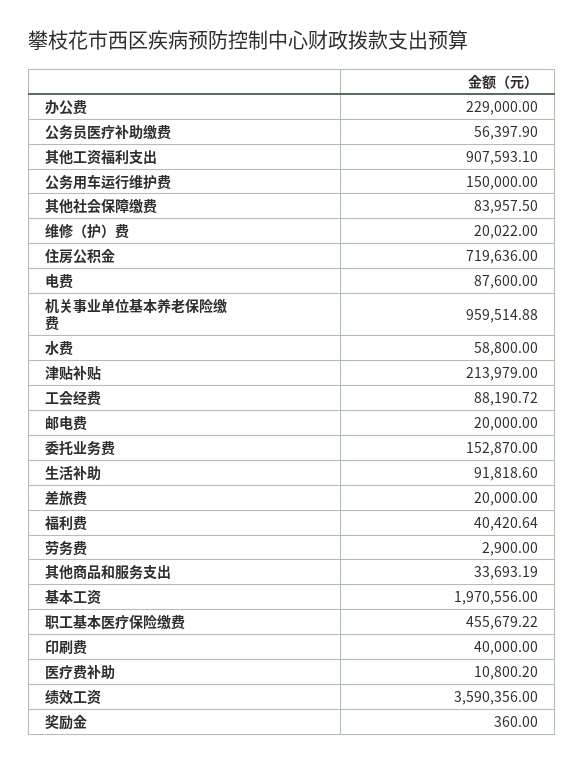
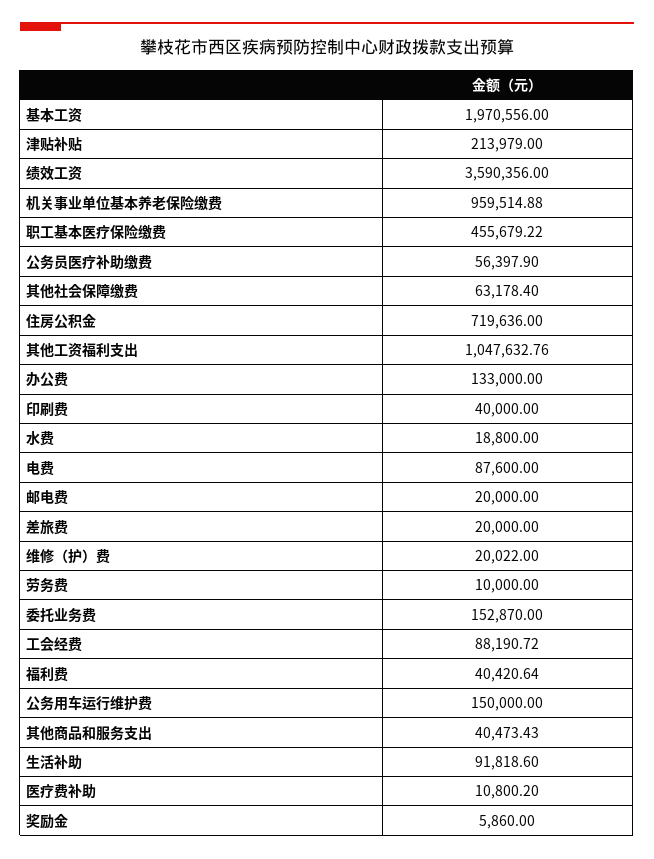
  {
-   "办公费": 229000,
+   "办公费": 133000,
    "公务员医疗补助缴费": 56397.9,
-   "其他工资福利支出": 907593.1,
+   "其他工资福利支出": 1047632.76,
    "公务用车运行维护费": 150000,
-   "其他社会保障缴费": 83957.5,
+   "其他社会保障缴费": 63178.4,
    "维修（护）费": 20022,
    "住房公积金": 719636,
    "电费": 87600,
    "机关事业单位基本养老保险缴费": 959514.88,
-   "水费": 58800,
+   "水费": 18800,
    "津贴补贴": 213979,
    "工会经费": 88190.72,
    "邮电费": 20000,
    "委托业务费": 152870,
    "生活补助": 91818.6,
    "差旅费": 20000,
    "福利费": 40420.64,
-   "劳务费": 2900,
+   "劳务费": 10000,
-   "其他商品和服务支出": 33693.19,
+   "其他商品和服务支出": 40473.43,
    "基本工资": 1970556,
    "职工基本医疗保险缴费": 455679.22,
    "印刷费": 40000,
    "医疗费补助": 10800.2,
    "绩效工资": 3590356,
-   "奖励金": 360
+   "奖励金": 5860
  }

